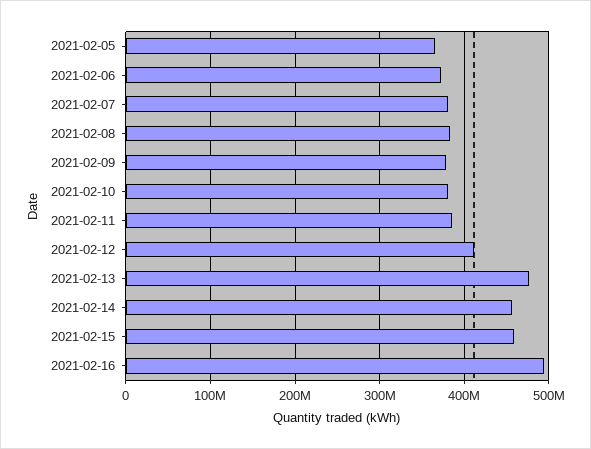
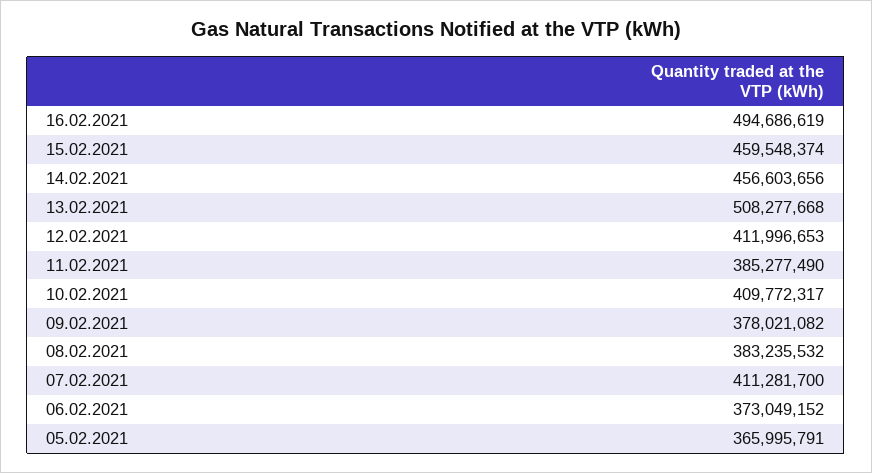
  {
    "2021-02-05": 365995791,
    "2021-02-06": 373049152,
-   "2021-02-07": 380000000,
+   "2021-02-07": 411281700,
    "2021-02-08": 383235532,
    "2021-02-09": 378021082,
-   "2021-02-10": 380000000,
+   "2021-02-10": 409772317,
    "2021-02-11": 385277490,
    "2021-02-12": 411996653,
-   "2021-02-13": 480000000,
+   "2021-02-13": 508277668,
    "2021-02-14": 456603656,
    "2021-02-15": 459548374,
    "2021-02-16": 494686619
  }

